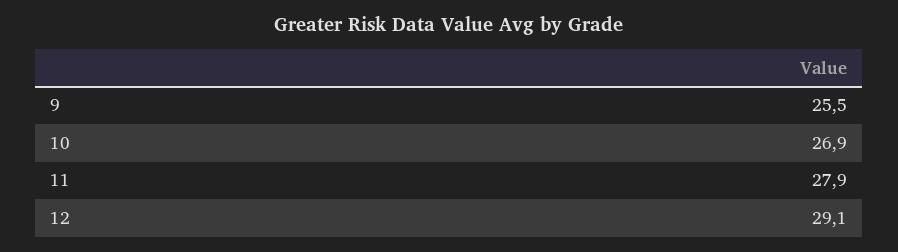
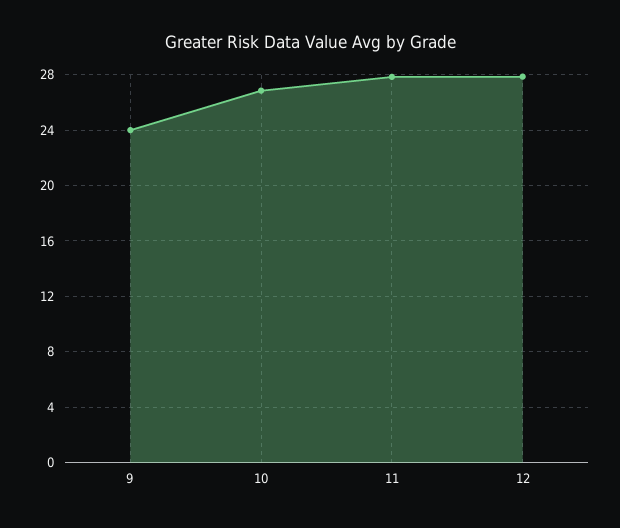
  {
-   "9": 25.5,
+   "9": 24,
    "10": 26.9,
    "11": 27.9,
-   "12": 29.1
+   "12": 28
  }

